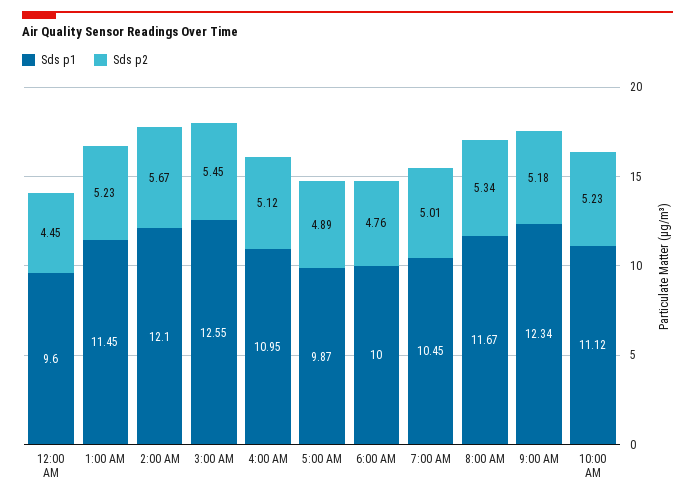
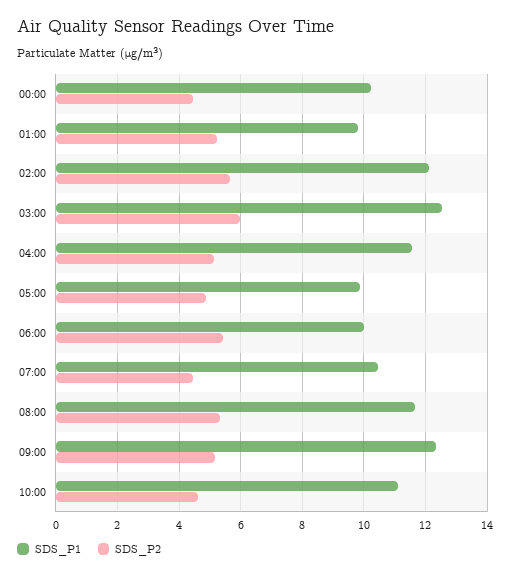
  {
    "Sds p1": {
-     "12:00 AM": 9.6,
+     "12:00 AM": 10.2,
-     "1:00 AM": 11.45,
+     "1:00 AM": 9.8,
      "2:00 AM": 12.1,
      "3:00 AM": 12.55,
-     "4:00 AM": 10.95,
+     "4:00 AM": 11.6,
      "5:00 AM": 9.87,
      "6:00 AM": 10,
      "7:00 AM": 10.45,
      "8:00 AM": 11.67,
      "9:00 AM": 12.34,
      "10:00 AM": 11.12
    },
    "Sds p2": {
      "12:00 AM": 4.45,
      "1:00 AM": 5.23,
      "2:00 AM": 5.67,
-     "3:00 AM": 5.45,
+     "3:00 AM": 6,
      "4:00 AM": 5.12,
      "5:00 AM": 4.89,
-     "6:00 AM": 4.76,
+     "6:00 AM": 5.4,
-     "7:00 AM": 5.01,
+     "7:00 AM": 4.4,
      "8:00 AM": 5.34,
      "9:00 AM": 5.18,
-     "10:00 AM": 5.23
+     "10:00 AM": 4.6
    }
  }

